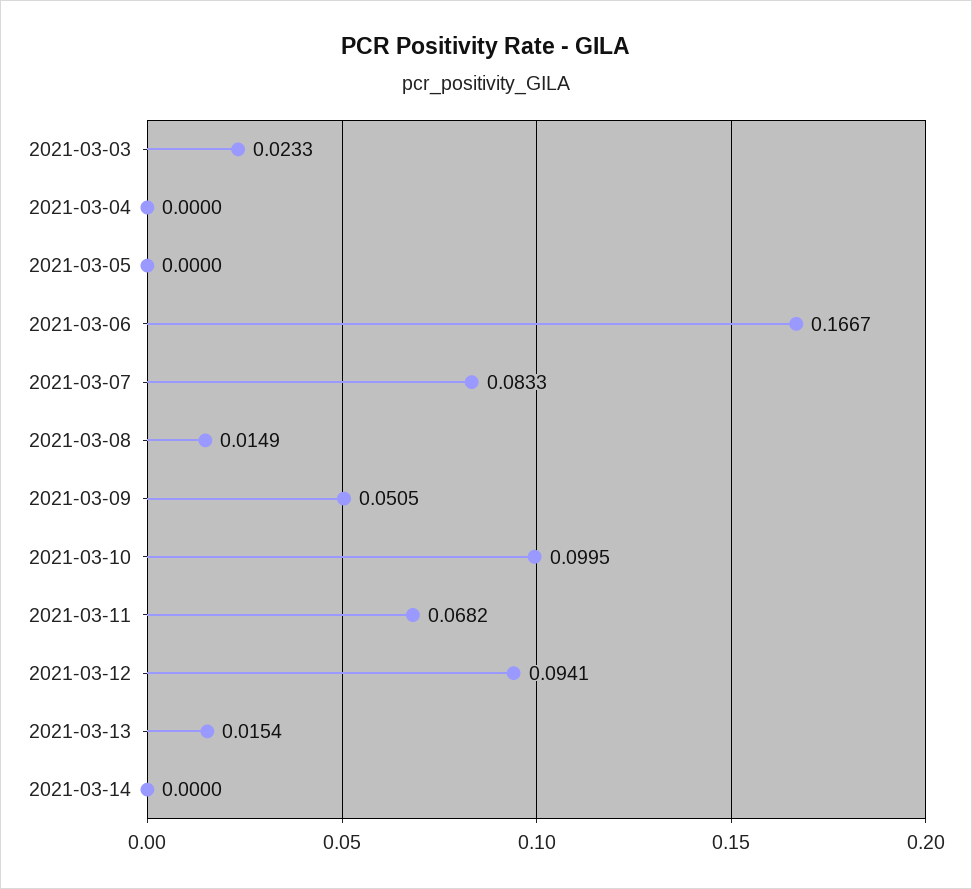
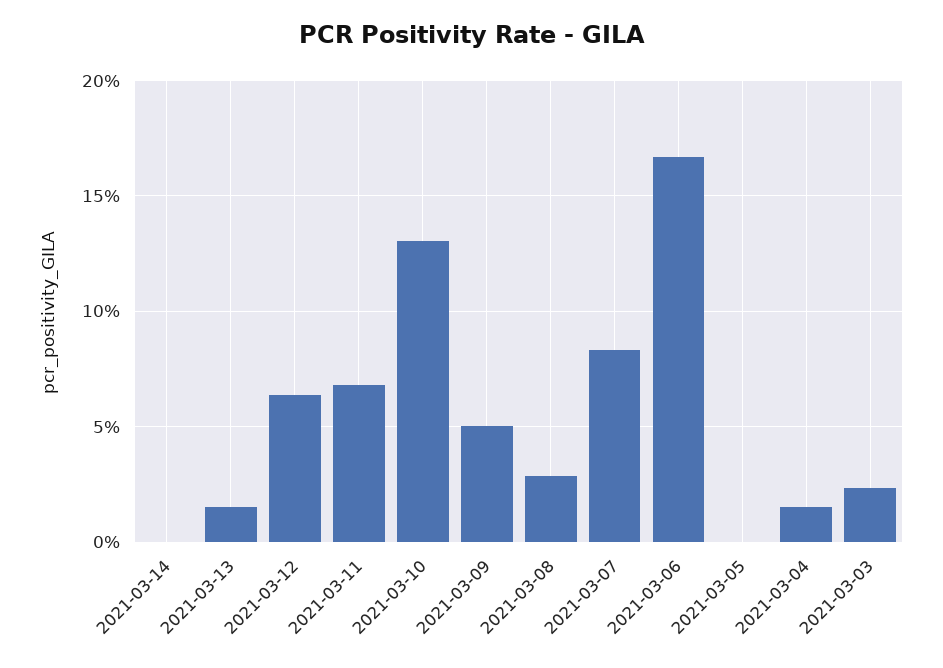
  {
    "2021-03-03": 0.0233,
-   "2021-03-04": 0,
+   "2021-03-04": 0.015,
    "2021-03-05": 0,
    "2021-03-06": 0.1667,
    "2021-03-07": 0.0833,
-   "2021-03-08": 0.0149,
+   "2021-03-08": 0.03,
    "2021-03-09": 0.0505,
-   "2021-03-10": 0.0995,
+   "2021-03-10": 0.13,
    "2021-03-11": 0.0682,
-   "2021-03-12": 0.0941,
+   "2021-03-12": 0.065,
    "2021-03-13": 0.0154,
    "2021-03-14": 0
  }

